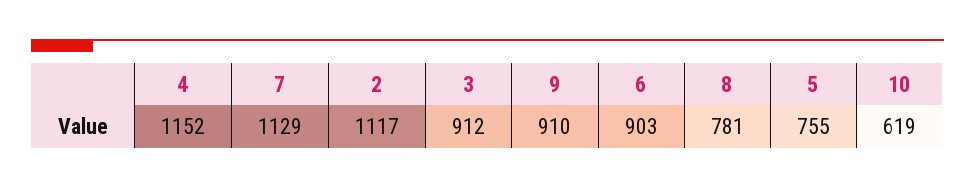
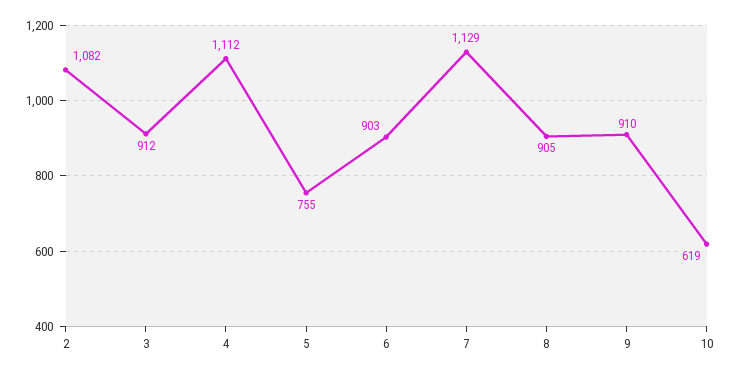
  {
-   "4": 1152,
+   "4": 1112,
    "7": 1129,
-   "2": 1117,
+   "2": 1082,
    "3": 912,
    "9": 910,
    "6": 903,
-   "8": 781,
+   "8": 905,
    "5": 755,
    "10": 619
  }

